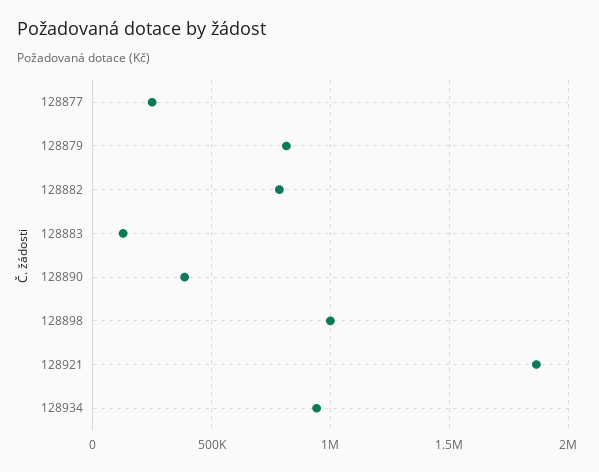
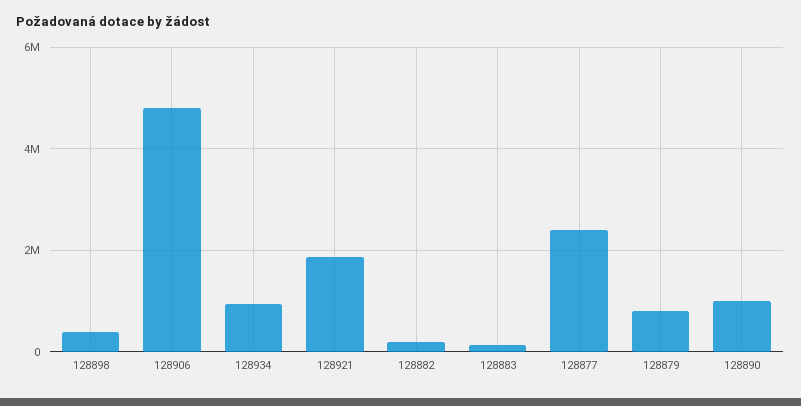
  {
-   "128877": 250000,
+   "128877": 2400000,
    "128879": 800000,
-   "128882": 800000,
+   "128882": 200000,
    "128883": 150000,
-   "128890": 400000,
+   "128890": 1000000,
-   "128898": 1000000,
+   "128898": 400000,
    "128921": 1850000,
-   "128934": 950000
+   "128934": 950000,
+   "128906": 4800000
  }

